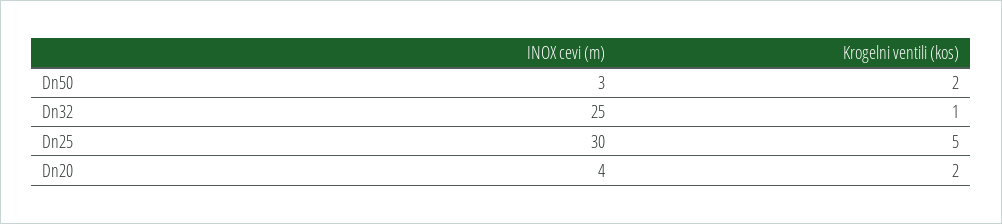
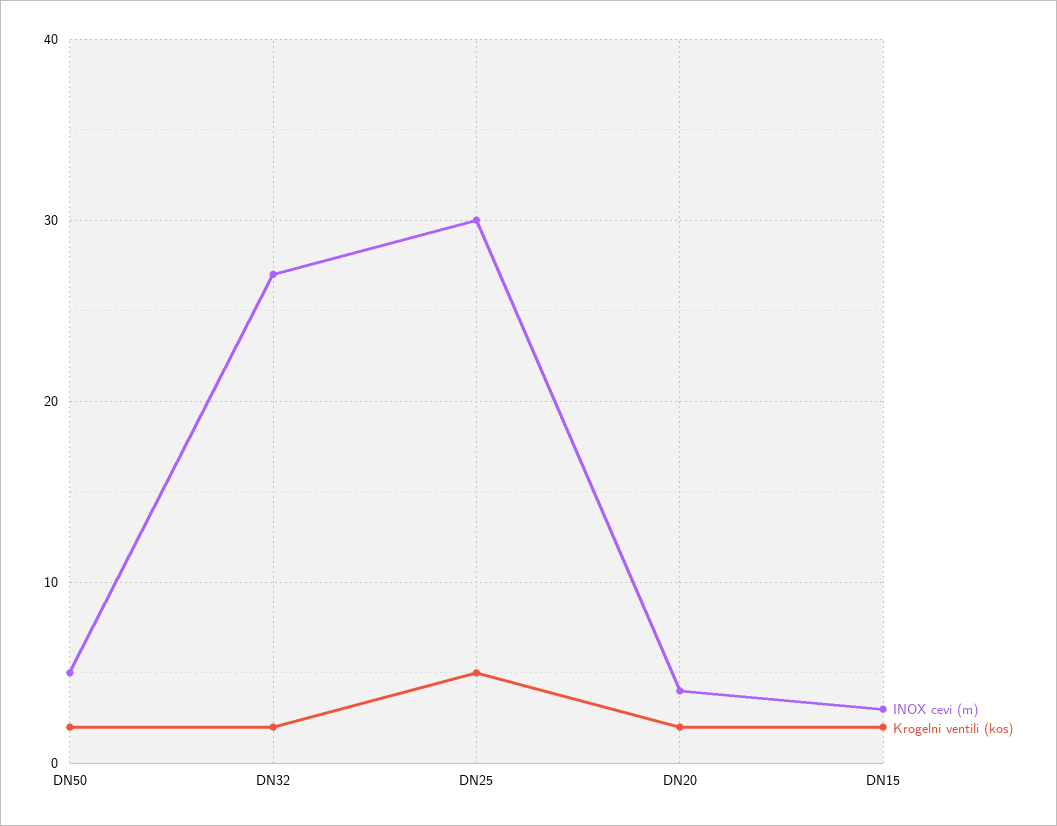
  {
    "INOX cevi (m)": {
-     "Dn50": 3,
+     "Dn50": 5,
-     "Dn32": 25,
+     "Dn32": 27,
      "Dn25": 30,
-     "Dn20": 4
+     "Dn20": 4,
+     "DN15": 3
    },
    "Krogelni ventili (kos)": {
      "Dn50": 2,
-     "Dn32": 1,
+     "Dn32": 2,
      "Dn25": 5,
-     "Dn20": 2
+     "Dn20": 2,
+     "DN15": 2
    }
  }

